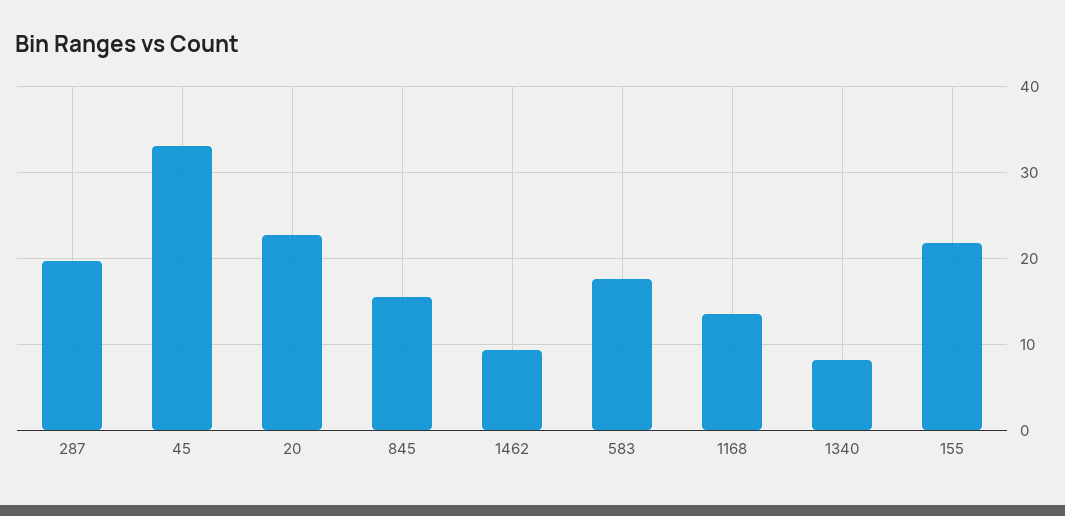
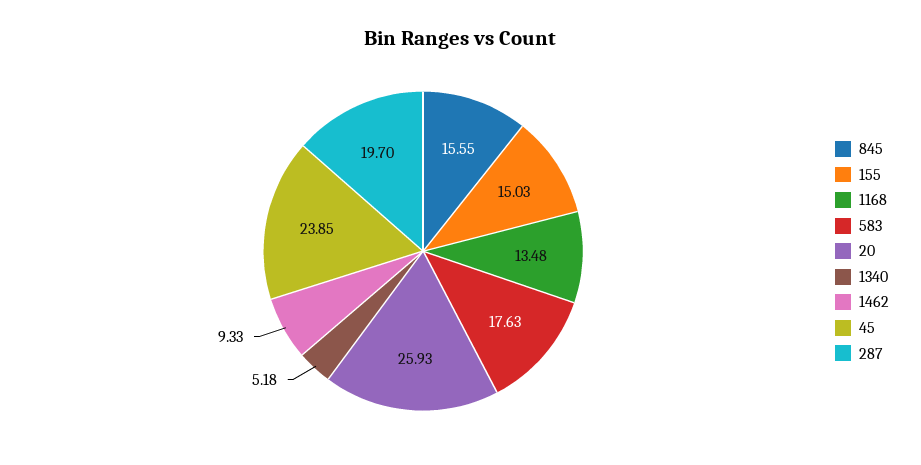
  {
    "287": 19.7,
-   "45": 33,
+   "45": 23.85,
-   "20": 23,
+   "20": 25.93,
    "845": 15.55,
    "1462": 9.33,
    "583": 17.63,
    "1168": 13.48,
-   "1340": 8,
+   "1340": 5.18,
-   "155": 22
+   "155": 15.03
  }

